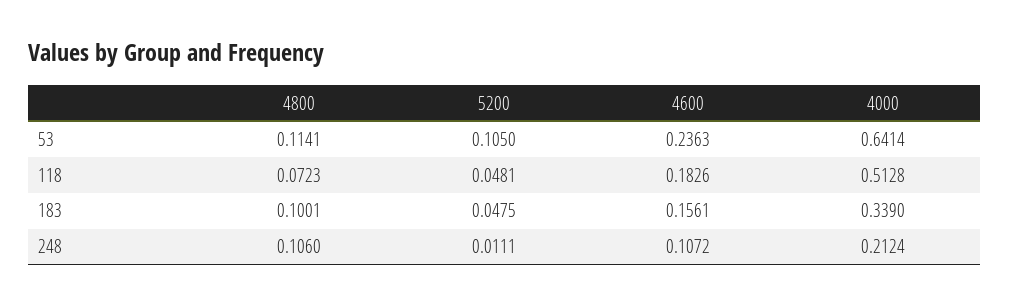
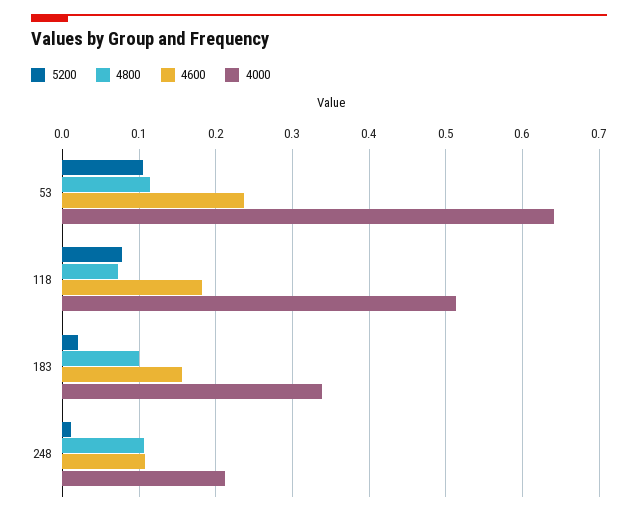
  {
    "4800": {
      "53": 0.1141,
      "118": 0.0723,
      "183": 0.1001,
      "248": 0.106
    },
    "5200": {
      "53": 0.105,
-     "118": 0.0481,
+     "118": 0.08,
-     "183": 0.0475,
+     "183": 0.02,
      "248": 0.0111
    },
    "4600": {
      "53": 0.2363,
      "118": 0.1826,
      "183": 0.1561,
      "248": 0.1072
    },
    "4000": {
      "53": 0.6414,
      "118": 0.5128,
      "183": 0.339,
      "248": 0.2124
    }
  }

